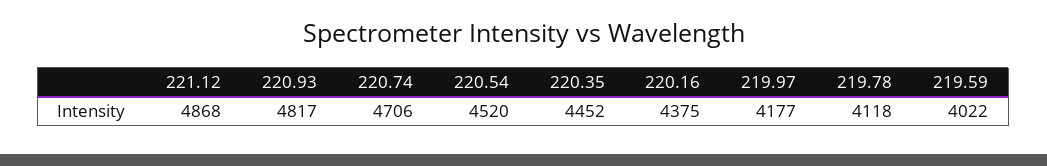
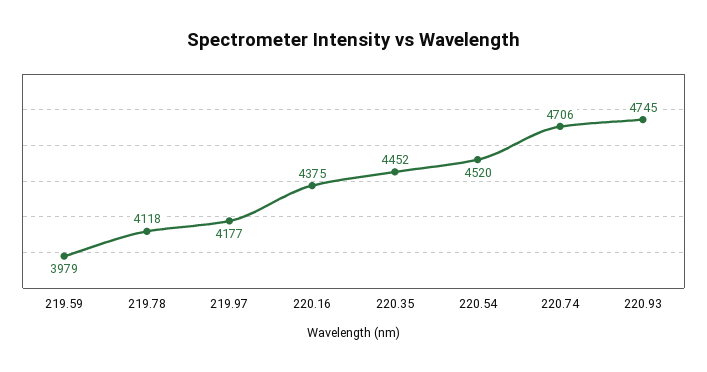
  {
-   "221.12": 4868,
-   "220.93": 4817,
+   "220.93": 4745,
    "220.74": 4706,
    "220.54": 4520,
    "220.35": 4452,
    "220.16": 4375,
    "219.97": 4177,
    "219.78": 4118,
-   "219.59": 4022
+   "219.59": 3979
  }

